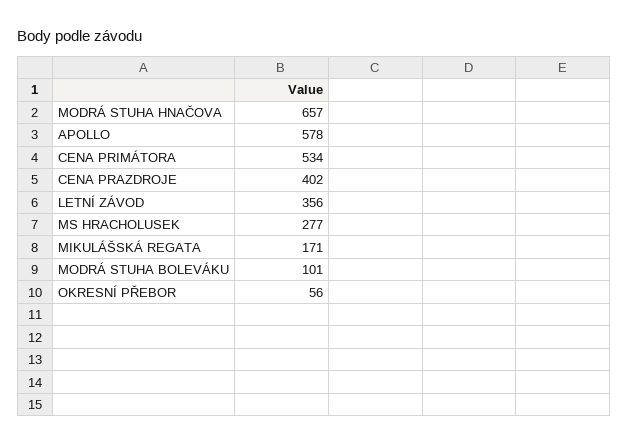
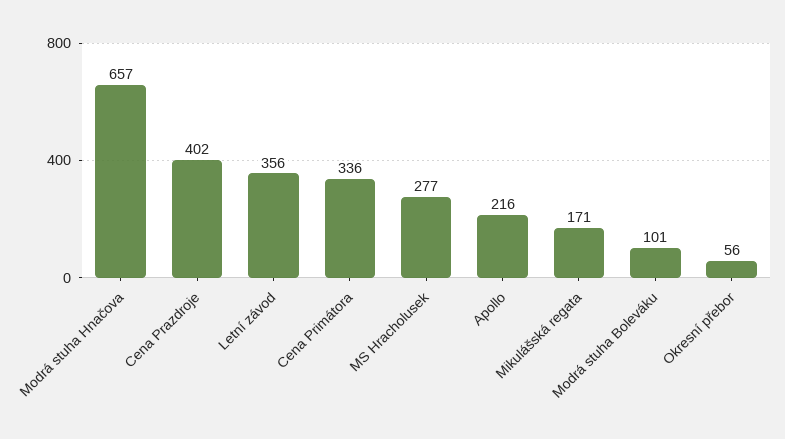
  {
    "MODRÁ STUHA HNAČOVA": 657,
-   "APOLLO": 578,
+   "APOLLO": 216,
-   "CENA PRIMÁTORA": 534,
+   "CENA PRIMÁTORA": 336,
    "CENA PRAZDROJE": 402,
    "LETNÍ ZÁVOD": 356,
    "MS HRACHOLUSEK": 277,
    "MIKULÁŠSKÁ REGATA": 171,
    "MODRÁ STUHA BOLEVÁKU": 101,
    "OKRESNÍ PŘEBOR": 56
  }

